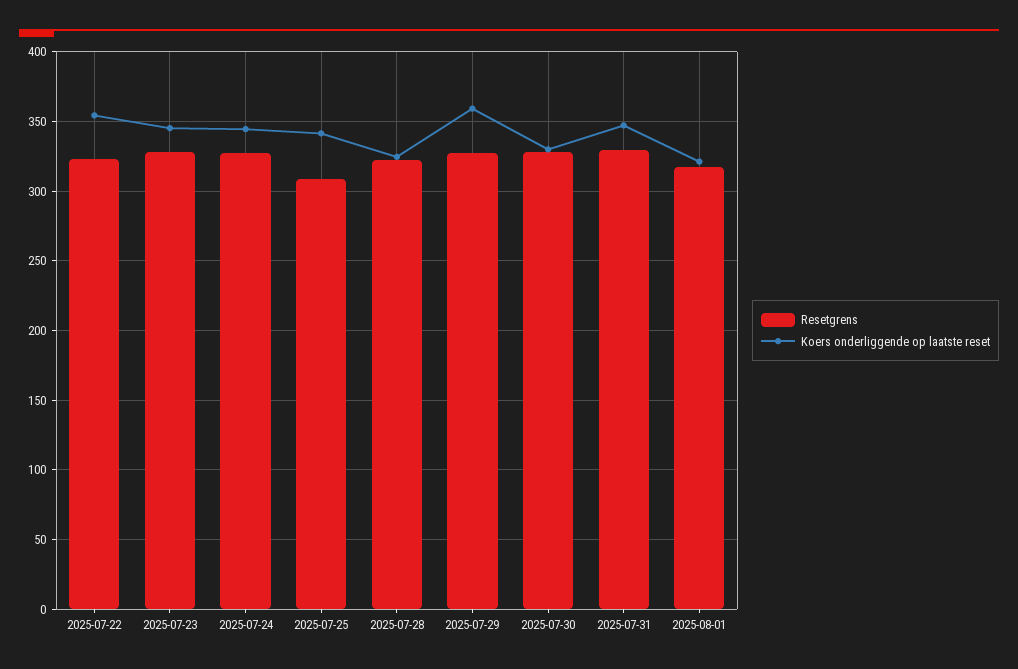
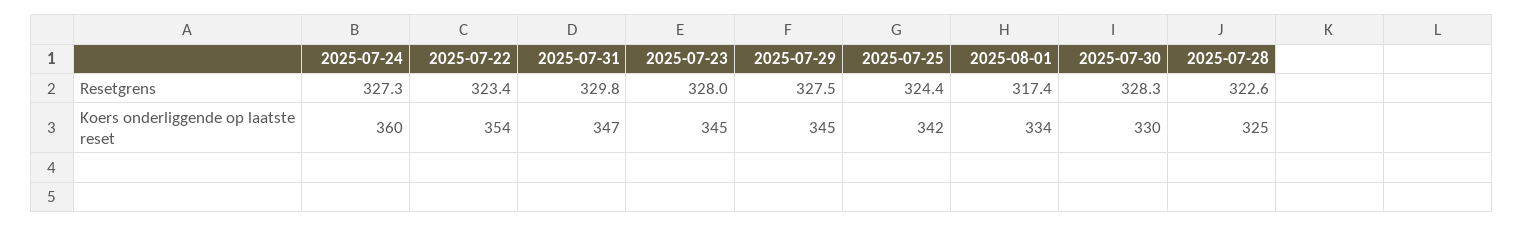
  {
    "Resetgrens": {
      "2025-07-22": 323.4,
      "2025-07-23": 328,
      "2025-07-24": 327.3,
-     "2025-07-25": 310,
+     "2025-07-25": 324.4,
      "2025-07-28": 322.6,
      "2025-07-29": 327.5,
      "2025-07-30": 328.3,
      "2025-07-31": 329.8,
      "2025-08-01": 317.4
    },
    "Koers onderliggende op laatste reset": {
      "2025-07-22": 354,
      "2025-07-23": 345,
-     "2025-07-24": 345,
+     "2025-07-24": 360,
      "2025-07-25": 342,
      "2025-07-28": 325,
-     "2025-07-29": 360,
+     "2025-07-29": 345,
      "2025-07-30": 330,
      "2025-07-31": 347,
-     "2025-08-01": 320
+     "2025-08-01": 334
    }
  }

